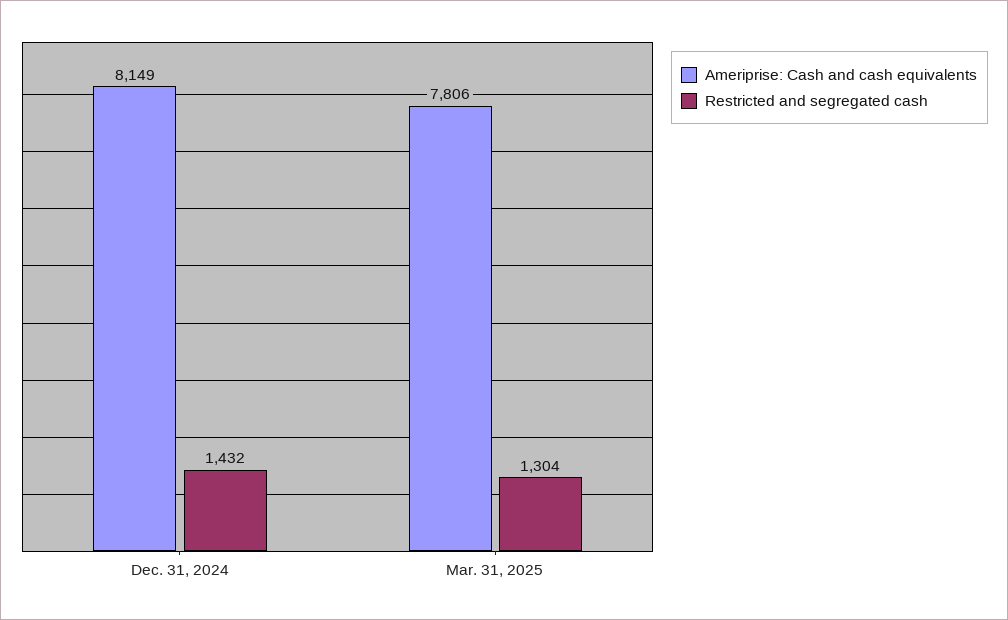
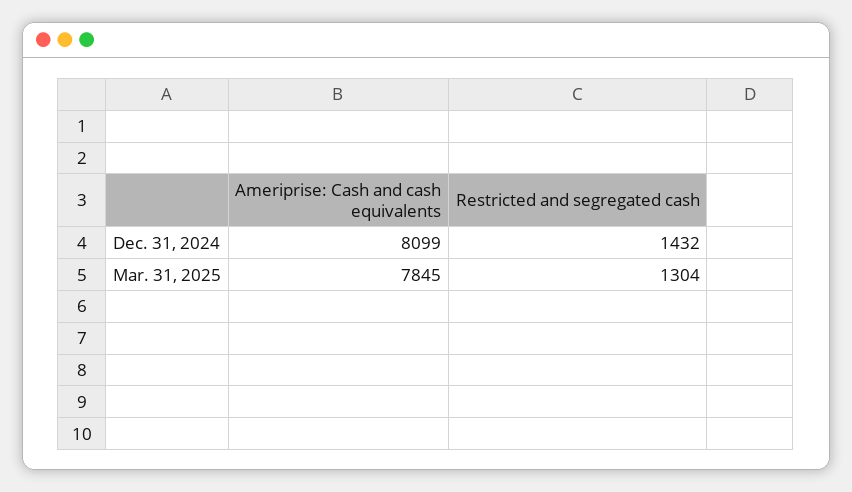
  {
    "Ameriprise: Cash and cash equivalents": {
-     "Dec. 31, 2024": 8149,
+     "Dec. 31, 2024": 8099,
-     "Mar. 31, 2025": 7806
+     "Mar. 31, 2025": 7845
    },
    "Restricted and segregated cash": {
      "Dec. 31, 2024": 1432,
      "Mar. 31, 2025": 1304
    }
  }

